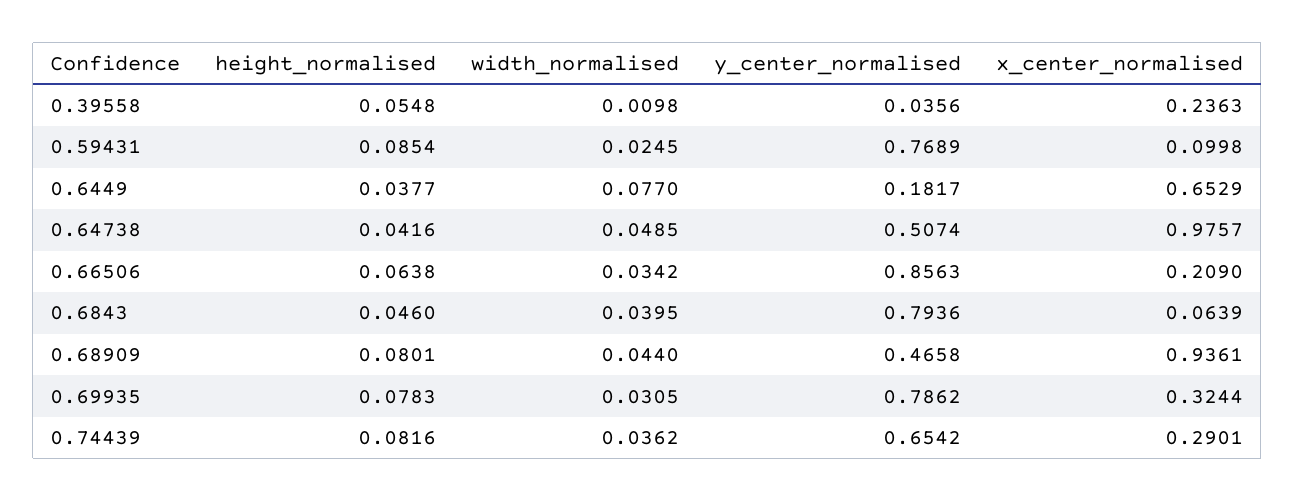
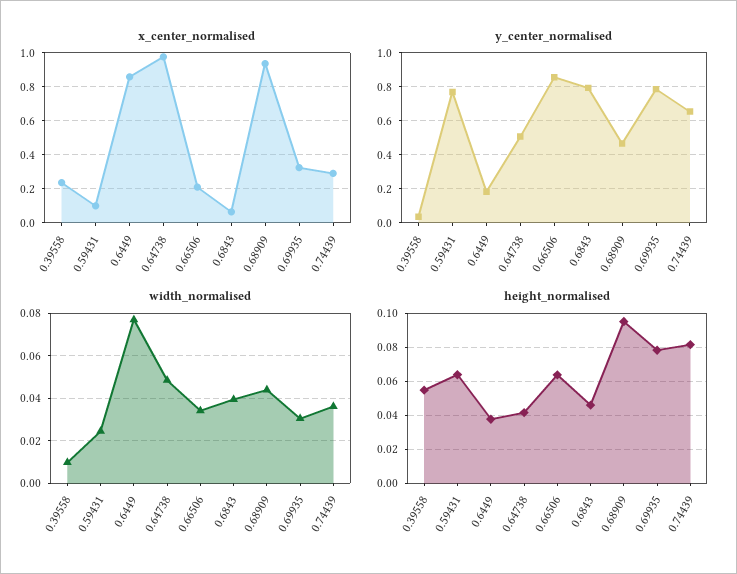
  {
    "height_normalised": {
      "0.39558": 0.0548,
-     "0.59431": 0.0854,
+     "0.59431": 0.065,
      "0.6449": 0.0377,
      "0.64738": 0.0416,
      "0.66506": 0.0638,
      "0.6843": 0.046,
-     "0.68909": 0.0801,
+     "0.68909": 0.095,
      "0.69935": 0.0783,
      "0.74439": 0.0816
    },
    "width_normalised": {
      "0.39558": 0.0098,
      "0.59431": 0.0245,
      "0.6449": 0.077,
      "0.64738": 0.0485,
      "0.66506": 0.0342,
      "0.6843": 0.0395,
      "0.68909": 0.044,
      "0.69935": 0.0305,
      "0.74439": 0.0362
    },
    "y_center_normalised": {
      "0.39558": 0.0356,
      "0.59431": 0.7689,
      "0.6449": 0.1817,
      "0.64738": 0.5074,
      "0.66506": 0.8563,
      "0.6843": 0.7936,
      "0.68909": 0.4658,
      "0.69935": 0.7862,
      "0.74439": 0.6542
    },
    "x_center_normalised": {
      "0.39558": 0.2363,
      "0.59431": 0.0998,
-     "0.6449": 0.6529,
+     "0.6449": 0.85,
      "0.64738": 0.9757,
      "0.66506": 0.209,
      "0.6843": 0.0639,
      "0.68909": 0.9361,
      "0.69935": 0.3244,
      "0.74439": 0.2901
    }
  }

